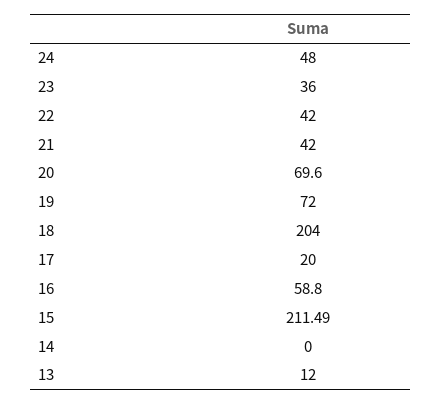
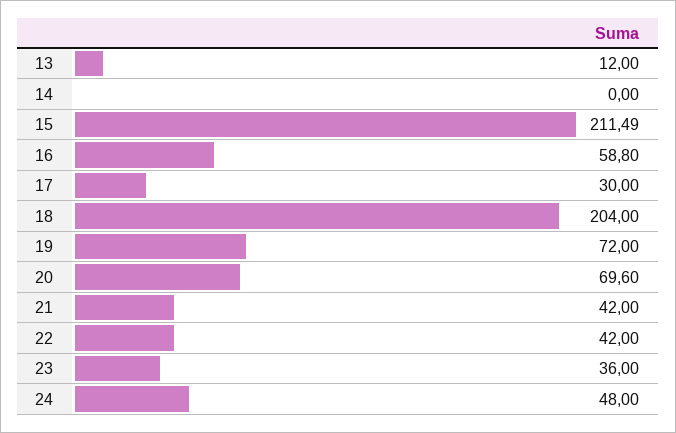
  {
    "24": 48,
    "23": 36,
    "22": 42,
    "21": 42,
    "20": 69.6,
    "19": 72,
    "18": 204,
-   "17": 20,
+   "17": 30,
    "16": 58.8,
    "15": 211.49,
    "14": 0,
    "13": 12
  }

